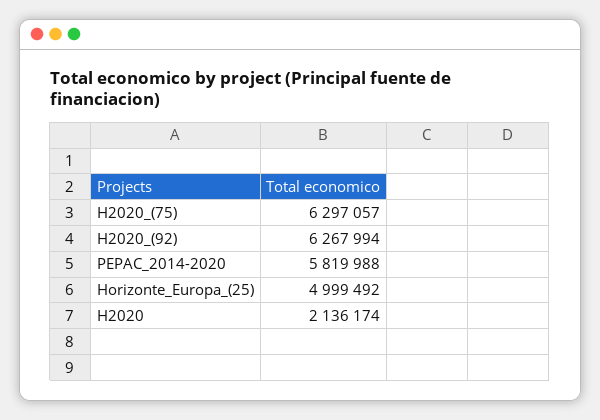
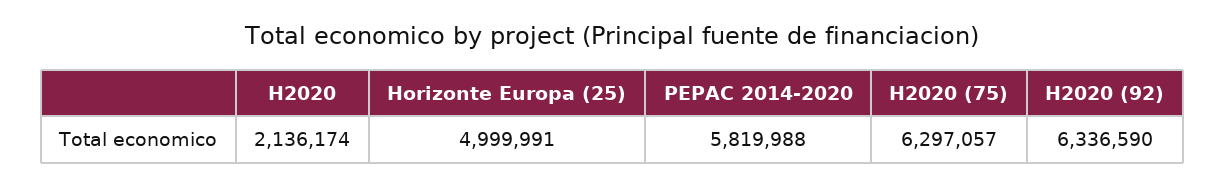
  {
    "H2020_(75)": 6297057,
-   "H2020_(92)": 6267994,
+   "H2020_(92)": 6336590,
    "PEPAC_2014-2020": 5819988,
-   "Horizonte_Europa_(25)": 4999492,
+   "Horizonte_Europa_(25)": 4999991,
    "H2020": 2136174
  }

